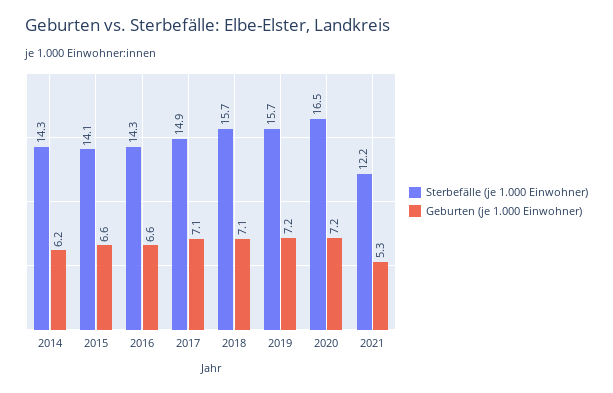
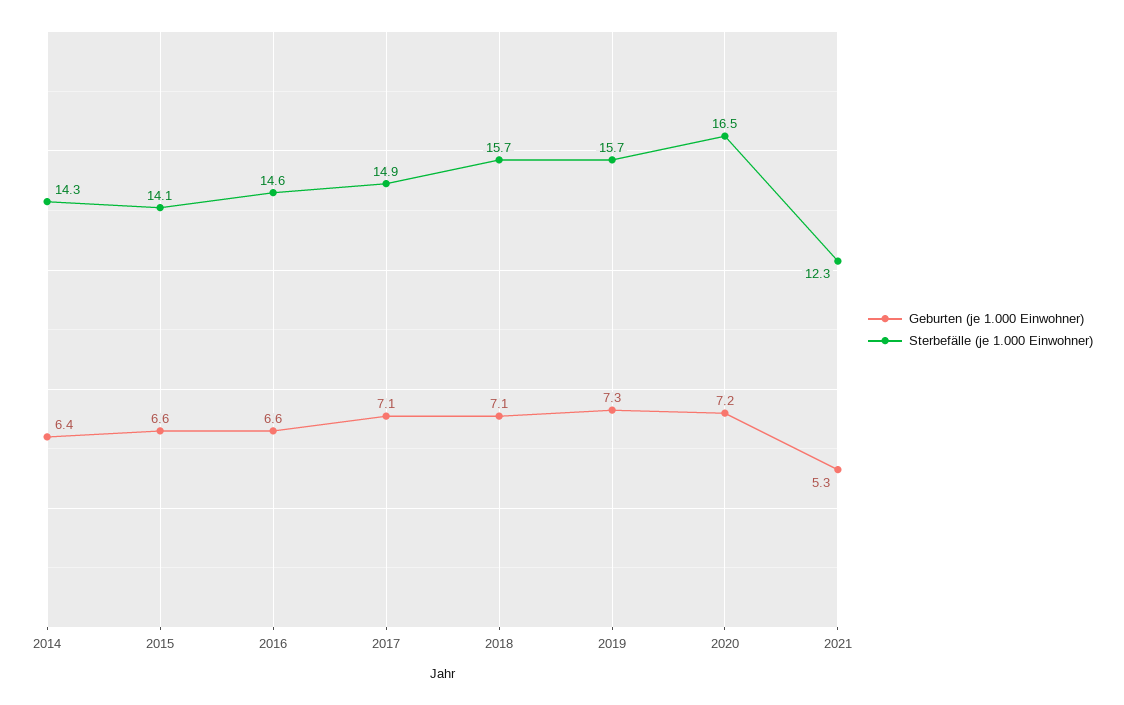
  {
    "Sterbefälle (je 1.000 Einwohner)": {
      "2014": 14.3,
      "2015": 14.1,
-     "2016": 14.3,
+     "2016": 14.6,
      "2017": 14.9,
      "2018": 15.7,
      "2019": 15.7,
      "2020": 16.5,
-     "2021": 12.2
+     "2021": 12.3
    },
    "Geburten (je 1.000 Einwohner)": {
-     "2014": 6.2,
+     "2014": 6.4,
      "2015": 6.6,
      "2016": 6.6,
      "2017": 7.1,
      "2018": 7.1,
-     "2019": 7.2,
+     "2019": 7.3,
      "2020": 7.2,
      "2021": 5.3
    }
  }

